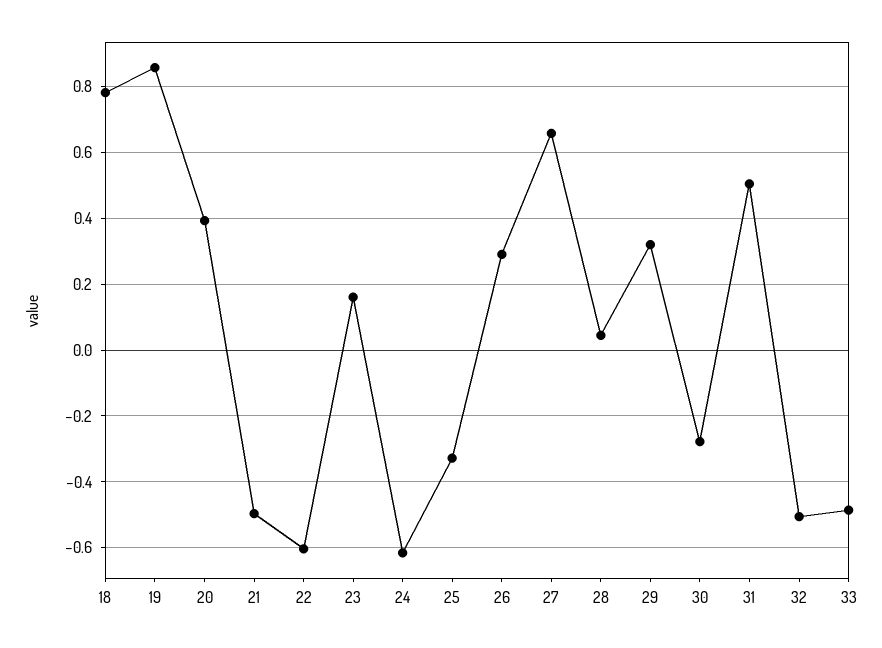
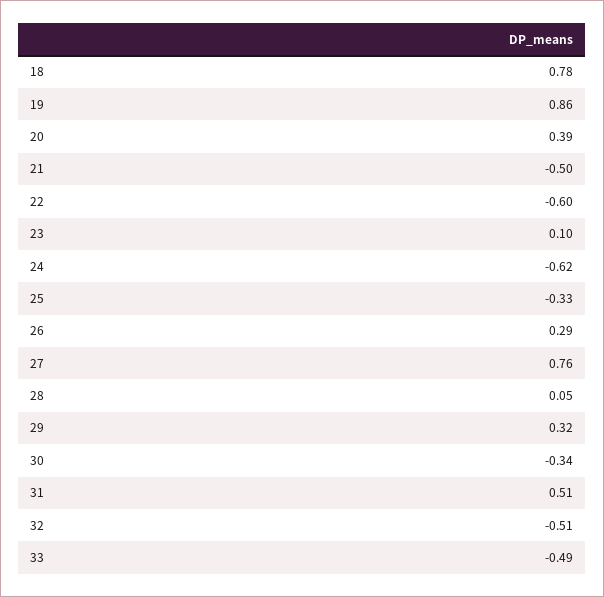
  {
    "18": 0.78,
    "19": 0.86,
    "20": 0.39,
    "21": -0.5,
    "22": -0.6,
-   "23": 0.16,
+   "23": 0.1,
    "24": -0.62,
    "25": -0.33,
    "26": 0.29,
-   "27": 0.66,
+   "27": 0.76,
    "28": 0.05,
    "29": 0.32,
-   "30": -0.28,
+   "30": -0.34,
    "31": 0.51,
    "32": -0.51,
    "33": -0.49
  }

